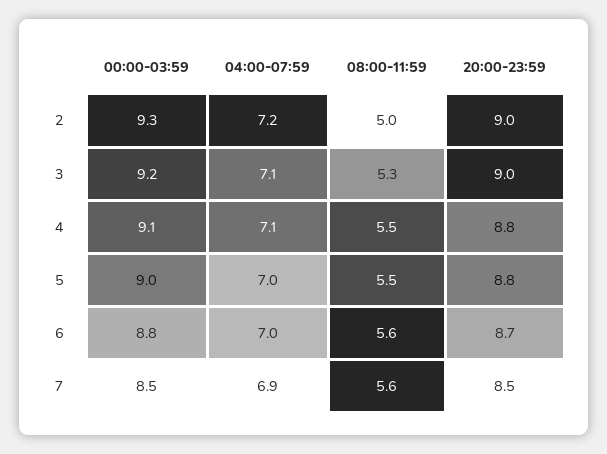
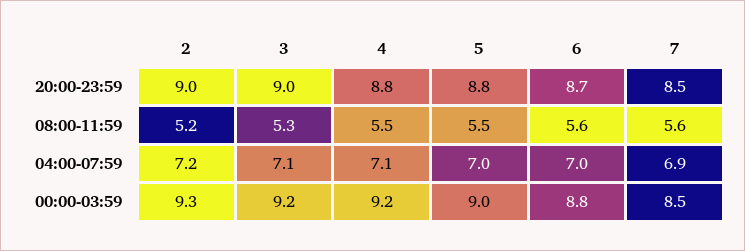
  {
    "00:00-03:59": {
      "2": 9.3,
      "3": 9.2,
-     "4": 9.1,
+     "4": 9.2,
      "5": 9,
      "6": 8.8,
      "7": 8.5
    },
    "04:00-07:59": {
      "2": 7.2,
      "3": 7.1,
      "4": 7.1,
      "5": 7,
      "6": 7,
      "7": 6.9
    },
    "08:00-11:59": {
-     "2": 5,
+     "2": 5.2,
      "3": 5.3,
      "4": 5.5,
      "5": 5.5,
      "6": 5.6,
      "7": 5.6
    },
    "20:00-23:59": {
      "2": 9,
      "3": 9,
      "4": 8.8,
      "5": 8.8,
      "6": 8.7,
      "7": 8.5
    }
  }

